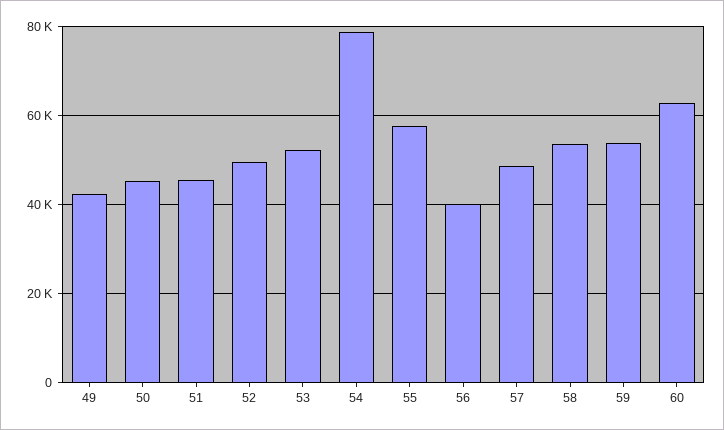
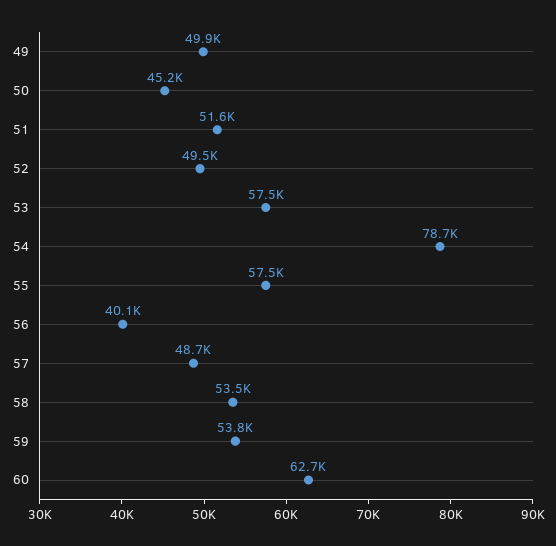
  {
-   "49": 42000,
+   "49": 49900,
    "50": 45200,
-   "51": 46000,
+   "51": 51600,
    "52": 49500,
-   "53": 52000,
+   "53": 57500,
    "54": 78700,
    "55": 57500,
    "56": 40100,
    "57": 48700,
    "58": 53500,
    "59": 53800,
    "60": 62700
  }

